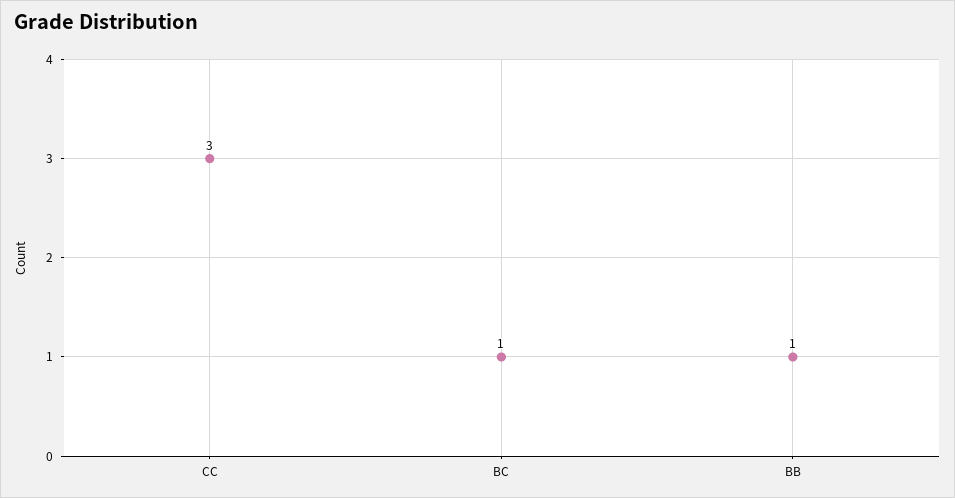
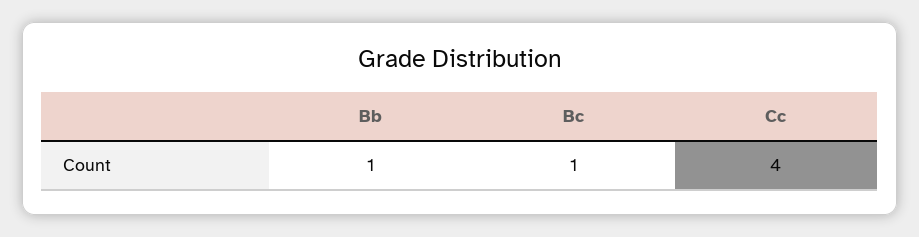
  {
-   "CC": 3,
+   "CC": 4,
    "BC": 1,
    "BB": 1
  }

